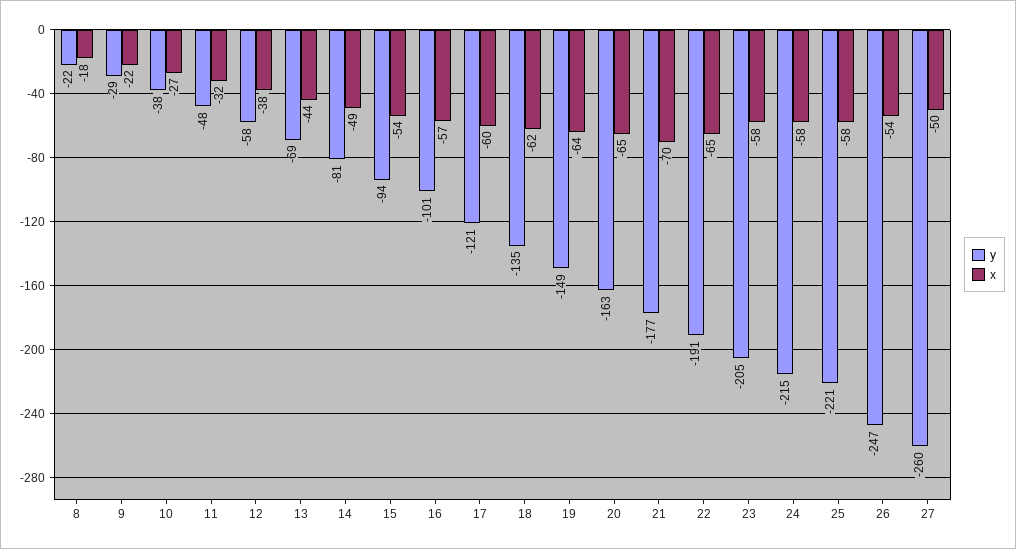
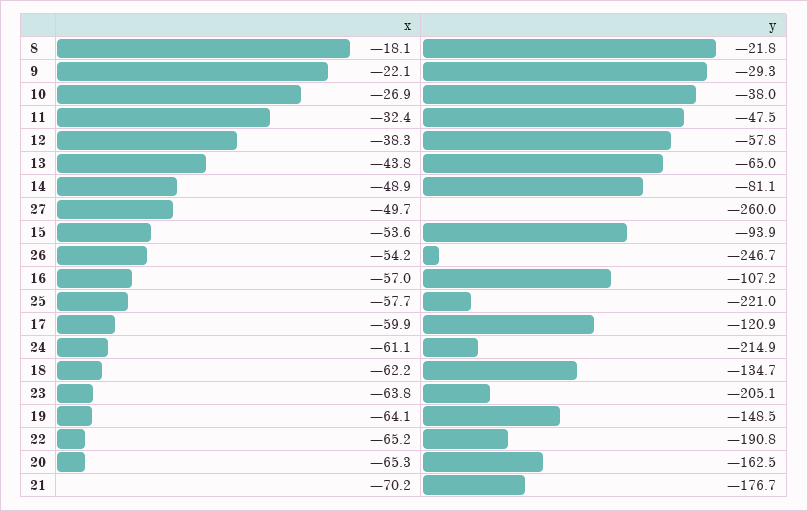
  {
    "y": {
      "8": -21.8,
      "9": -29.3,
      "10": -38,
      "11": -47.5,
      "12": -57.8,
-     "13": -69,
+     "13": -65,
      "14": -81.1,
      "15": -93.9,
-     "16": -101,
+     "16": -107.2,
      "17": -120.9,
      "18": -134.7,
      "19": -148.5,
      "20": -162.5,
      "21": -176.7,
      "22": -190.8,
      "23": -205.1,
      "24": -214.9,
      "25": -221,
      "26": -246.7,
      "27": -260
    },
    "x": {
      "8": -18.1,
      "9": -22.1,
      "10": -26.9,
      "11": -32.4,
      "12": -38.3,
      "13": -43.8,
      "14": -48.9,
      "15": -53.6,
      "16": -57,
      "17": -59.9,
      "18": -62.2,
      "19": -64.1,
      "20": -65.3,
      "21": -70.2,
      "22": -65.2,
-     "23": -58,
+     "23": -63.8,
-     "24": -58,
+     "24": -61.1,
      "25": -57.7,
      "26": -54.2,
      "27": -49.7
    }
  }

